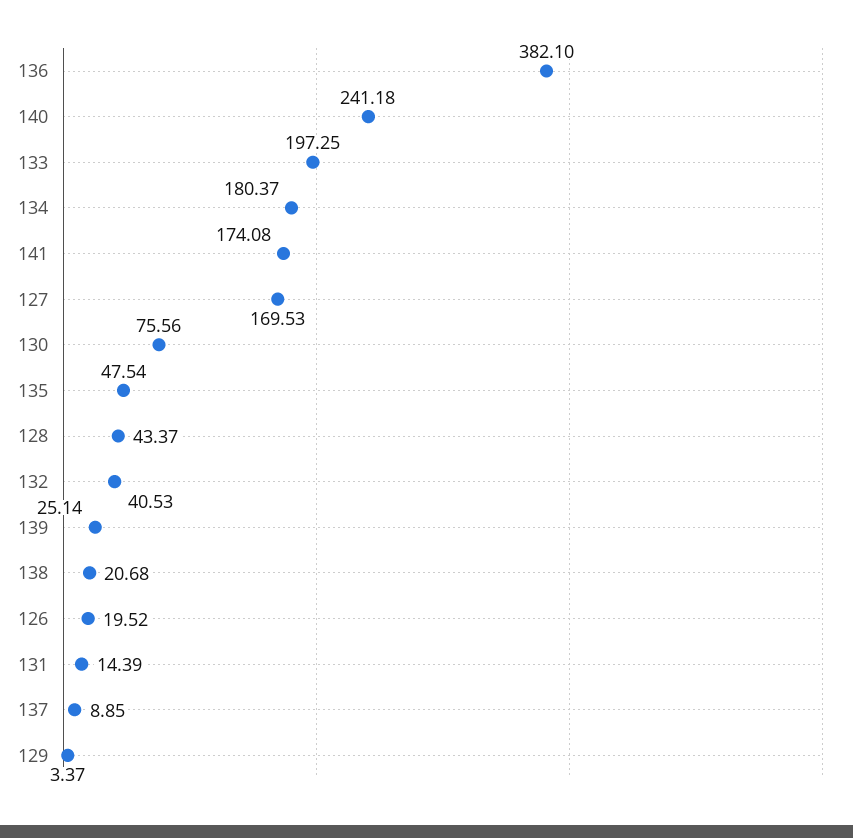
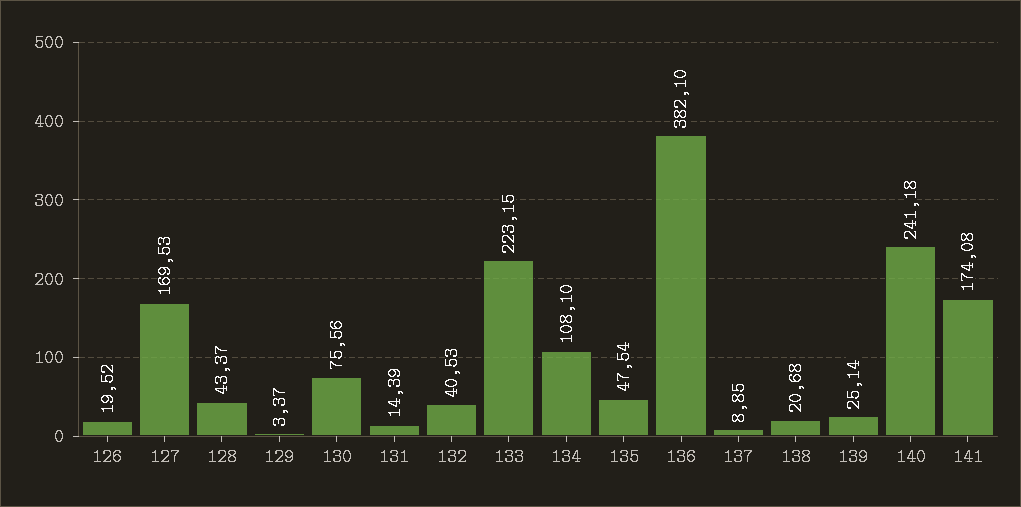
  {
    "136": 382.1,
    "140": 241.18,
-   "133": 197.25,
+   "133": 223.15,
-   "134": 180.37,
+   "134": 108.1,
    "141": 174.08,
    "127": 169.53,
    "130": 75.56,
    "135": 47.54,
    "128": 43.37,
    "132": 40.53,
    "139": 25.14,
    "138": 20.68,
    "126": 19.52,
    "131": 14.39,
    "137": 8.85,
    "129": 3.37
  }

